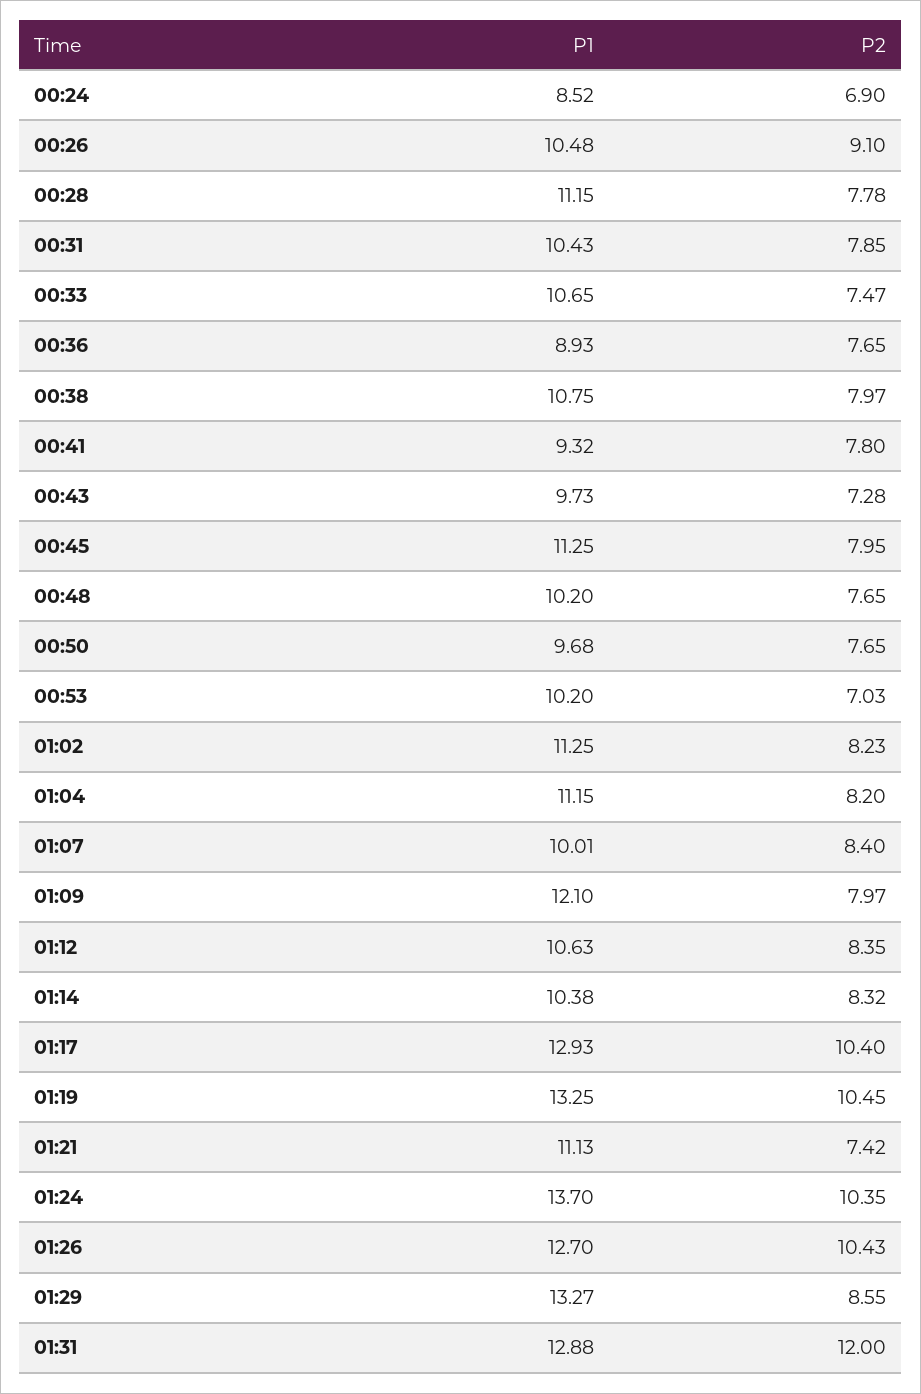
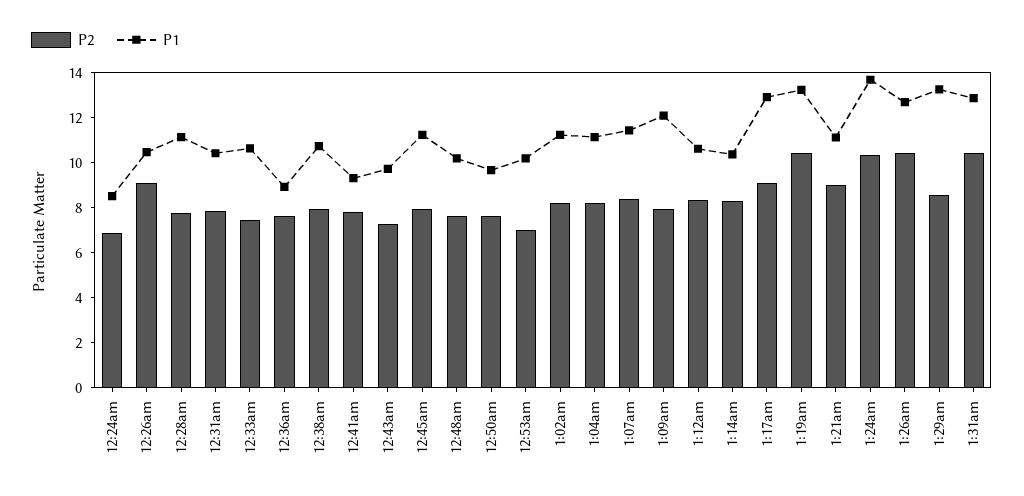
  {
    "P1": {
      "00:24": 8.52,
      "00:26": 10.48,
      "00:28": 11.15,
      "00:31": 10.43,
      "00:33": 10.65,
      "00:36": 8.93,
      "00:38": 10.75,
      "00:41": 9.32,
      "00:43": 9.73,
      "00:45": 11.25,
      "00:48": 10.2,
      "00:50": 9.68,
      "00:53": 10.2,
      "01:02": 11.25,
      "01:04": 11.15,
-     "01:07": 10.01,
+     "01:07": 11.5,
      "01:09": 12.1,
      "01:12": 10.63,
      "01:14": 10.38,
      "01:17": 12.93,
      "01:19": 13.25,
      "01:21": 11.13,
      "01:24": 13.7,
      "01:26": 12.7,
      "01:29": 13.27,
      "01:31": 12.88
    },
    "P2": {
      "00:24": 6.9,
      "00:26": 9.1,
      "00:28": 7.78,
      "00:31": 7.85,
      "00:33": 7.47,
      "00:36": 7.65,
      "00:38": 7.97,
      "00:41": 7.8,
      "00:43": 7.28,
      "00:45": 7.95,
      "00:48": 7.65,
      "00:50": 7.65,
      "00:53": 7.03,
      "01:02": 8.23,
      "01:04": 8.2,
      "01:07": 8.4,
      "01:09": 7.97,
      "01:12": 8.35,
      "01:14": 8.32,
-     "01:17": 10.4,
+     "01:17": 9,
      "01:19": 10.45,
-     "01:21": 7.42,
+     "01:21": 9,
      "01:24": 10.35,
      "01:26": 10.43,
      "01:29": 8.55,
-     "01:31": 12
+     "01:31": 10.5
    }
  }

